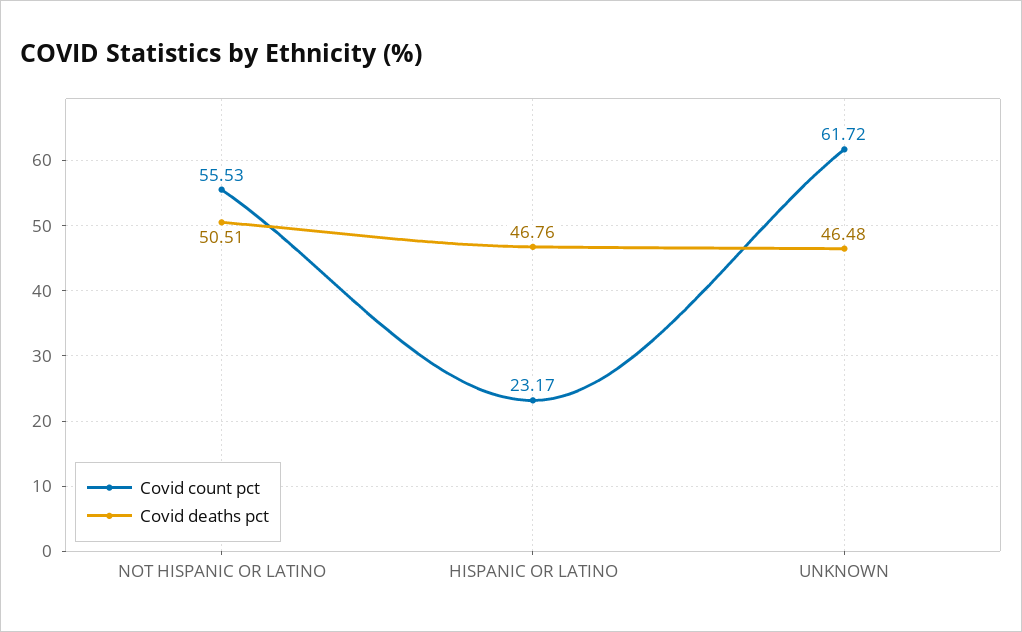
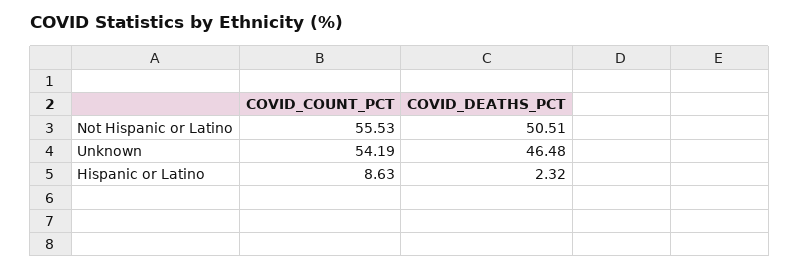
  {
    "Covid count pct": {
      "NOT HISPANIC OR LATINO": 55.53,
-     "HISPANIC OR LATINO": 23.17,
+     "HISPANIC OR LATINO": 8.63,
-     "UNKNOWN": 61.72
+     "UNKNOWN": 54.19
    },
    "Covid deaths pct": {
      "NOT HISPANIC OR LATINO": 50.51,
-     "HISPANIC OR LATINO": 46.76,
+     "HISPANIC OR LATINO": 2.32,
      "UNKNOWN": 46.48
    }
  }

